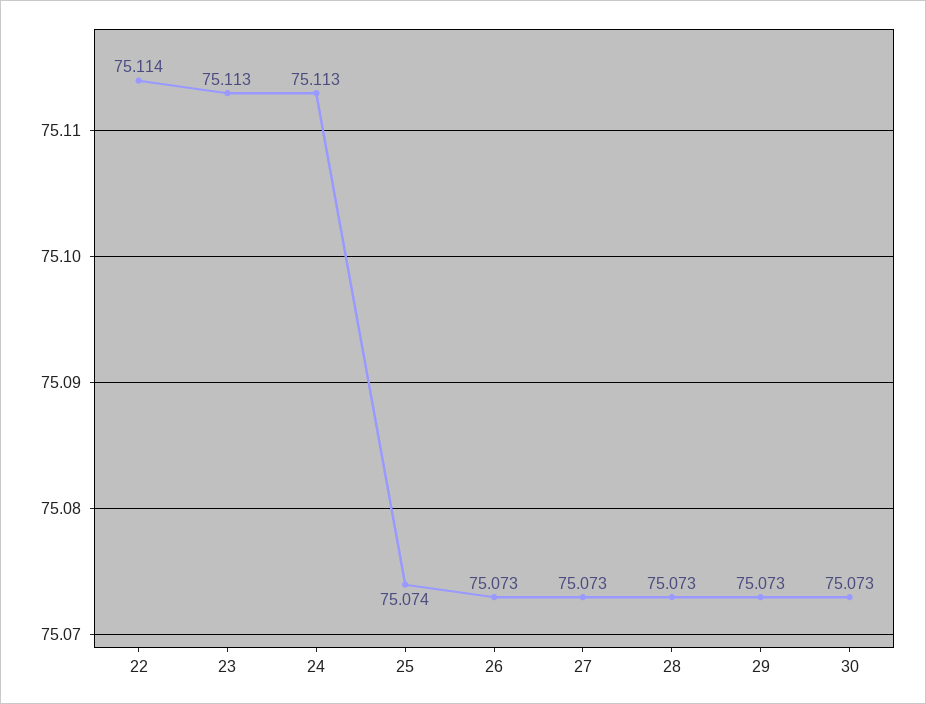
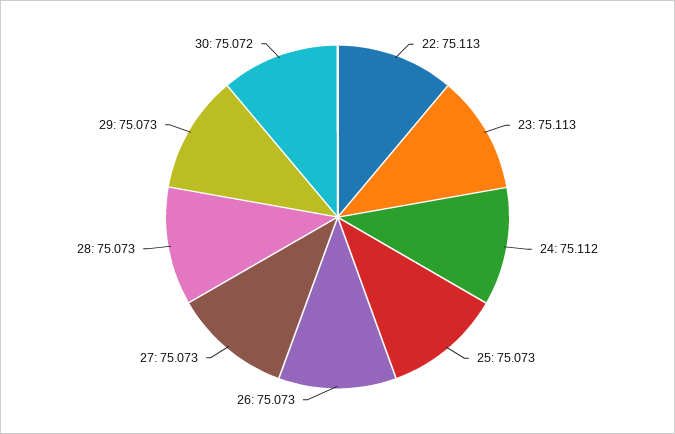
  {
-   "22": 75.114,
+   "22": 75.113,
    "23": 75.113,
-   "24": 75.113,
+   "24": 75.112,
-   "25": 75.074,
+   "25": 75.073,
    "26": 75.073,
    "27": 75.073,
    "28": 75.073,
    "29": 75.073,
-   "30": 75.073
+   "30": 75.072
  }

